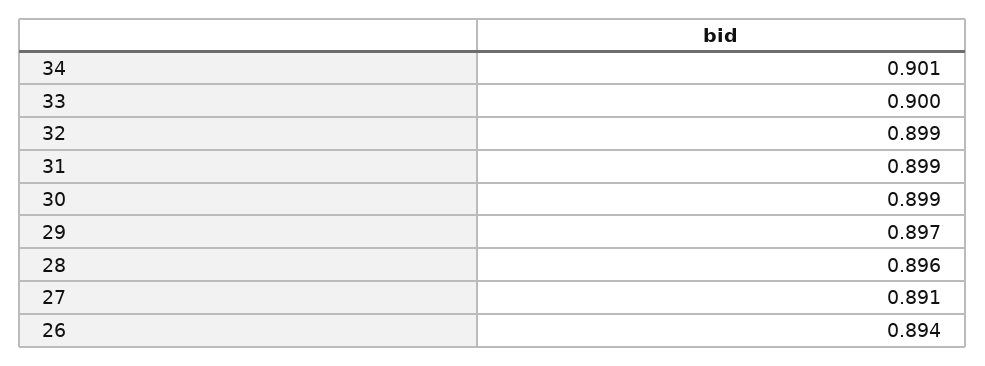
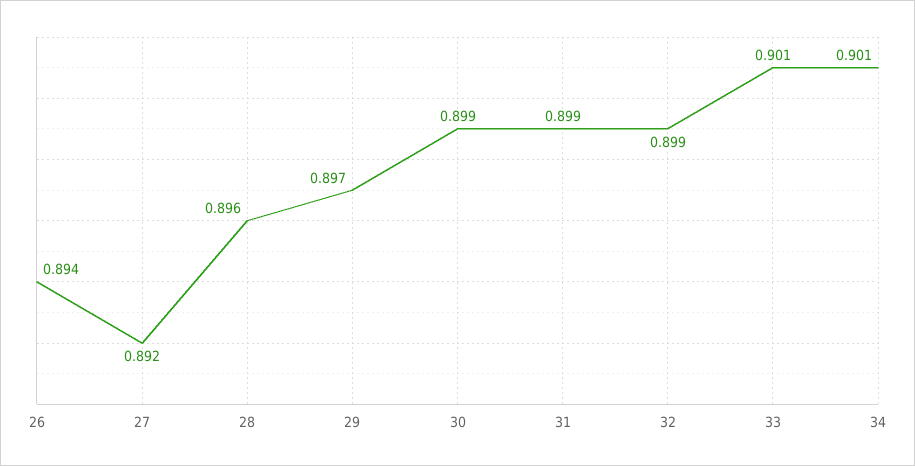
  {
    "34": 0.901,
-   "33": 0.9,
+   "33": 0.901,
    "32": 0.899,
    "31": 0.899,
    "30": 0.899,
    "29": 0.897,
    "28": 0.896,
-   "27": 0.891,
+   "27": 0.892,
    "26": 0.894
  }

